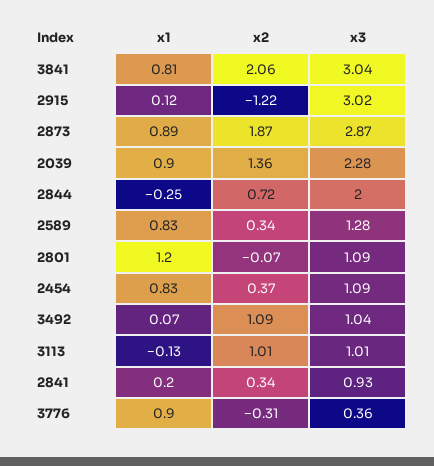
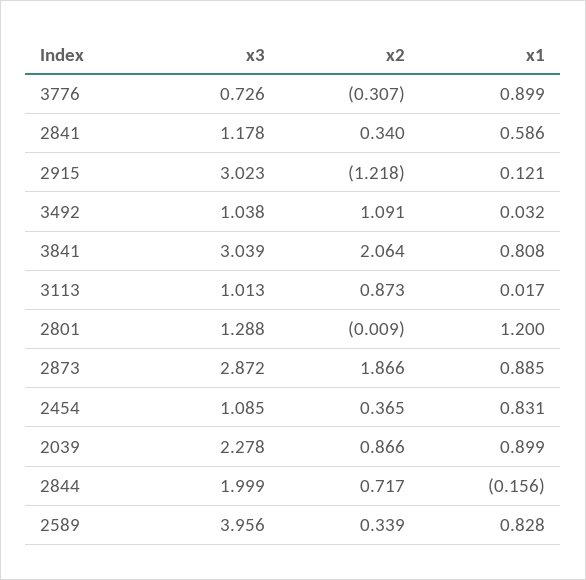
  {
    "x1": {
      "3841": 0.808,
      "2915": 0.121,
      "2873": 0.885,
      "2039": 0.899,
-     "2844": -0.25,
+     "2844": -0.156,
      "2589": 0.828,
      "2801": 1.2,
      "2454": 0.831,
-     "3492": 0.07,
+     "3492": 0.032,
-     "3113": -0.13,
+     "3113": 0.017,
-     "2841": 0.2,
+     "2841": 0.586,
      "3776": 0.899
    },
    "x2": {
      "3841": 2.064,
      "2915": -1.218,
      "2873": 1.866,
-     "2039": 1.36,
+     "2039": 0.866,
      "2844": 0.717,
      "2589": 0.339,
-     "2801": -0.07,
+     "2801": -0.009,
      "2454": 0.365,
      "3492": 1.091,
-     "3113": 1.01,
+     "3113": 0.873,
      "2841": 0.34,
      "3776": -0.307
    },
    "x3": {
      "3841": 3.039,
      "2915": 3.023,
      "2873": 2.872,
      "2039": 2.278,
      "2844": 1.999,
-     "2589": 1.28,
+     "2589": 3.956,
-     "2801": 1.09,
+     "2801": 1.288,
      "2454": 1.085,
      "3492": 1.038,
      "3113": 1.013,
-     "2841": 0.93,
+     "2841": 1.178,
-     "3776": 0.36
+     "3776": 0.726
    }
  }

